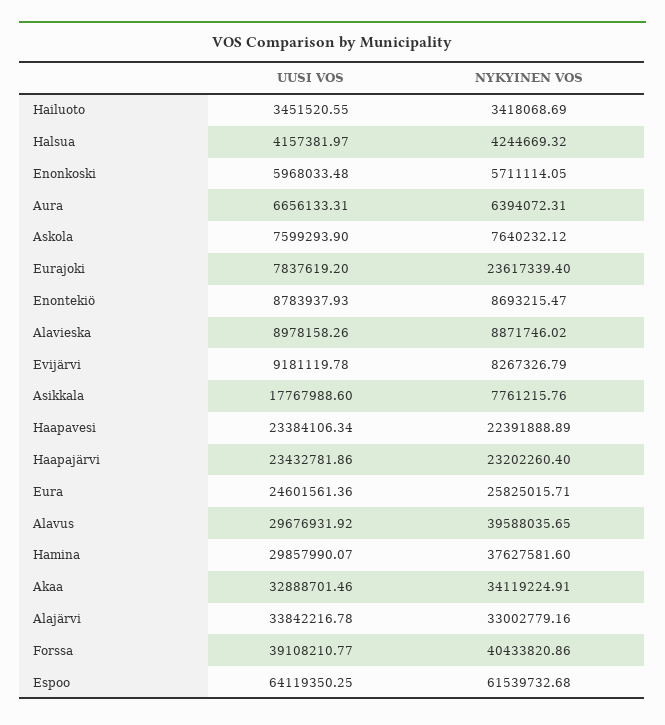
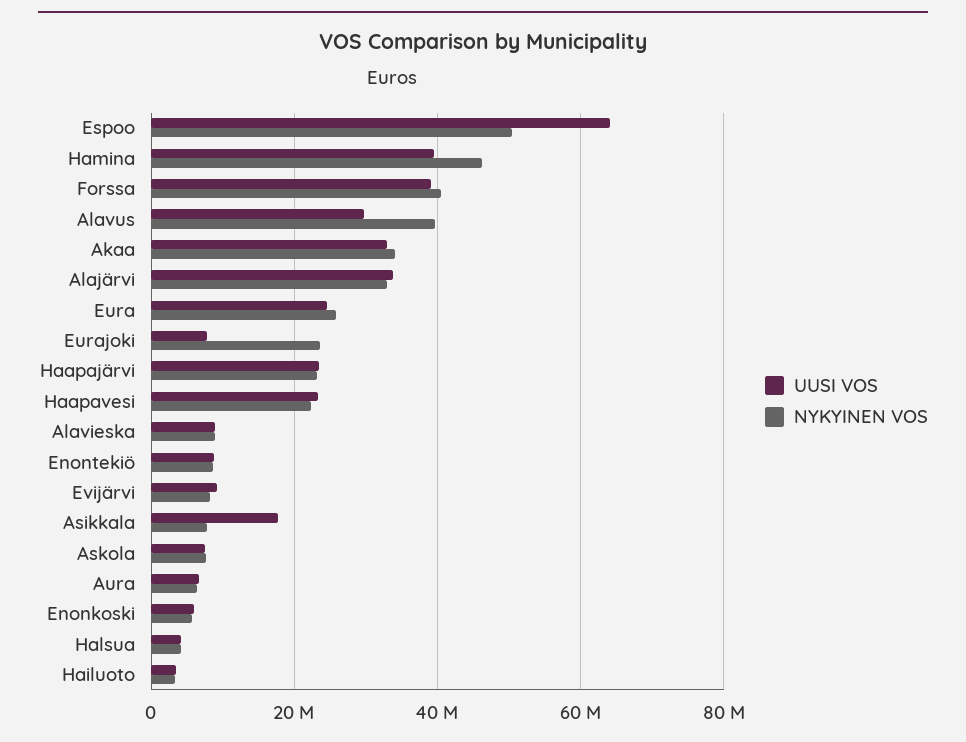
  {
    "UUSI VOS": {
      "Hailuoto": 3451520.55,
      "Halsua": 4157381.97,
      "Enonkoski": 5968033.48,
      "Aura": 6656133.31,
      "Askola": 7599293.9,
      "Eurajoki": 7837619.2,
      "Enontekiö": 8783937.93,
      "Alavieska": 8978158.26,
      "Evijärvi": 9181119.78,
      "Asikkala": 17767988.6,
      "Haapavesi": 23384106.34,
      "Haapajärvi": 23432781.86,
      "Eura": 24601561.36,
      "Alavus": 29676931.92,
-     "Hamina": 29857990.07,
+     "Hamina": 40000000,
      "Akaa": 32888701.46,
      "Alajärvi": 33842216.78,
      "Forssa": 39108210.77,
      "Espoo": 64119350.25
    },
    "NYKYINEN VOS": {
      "Hailuoto": 3418068.69,
      "Halsua": 4244669.32,
      "Enonkoski": 5711114.05,
      "Aura": 6394072.31,
      "Askola": 7640232.12,
      "Eurajoki": 23617339.4,
      "Enontekiö": 8693215.47,
      "Alavieska": 8871746.02,
      "Evijärvi": 8267326.79,
      "Asikkala": 7761215.76,
      "Haapavesi": 22391888.89,
      "Haapajärvi": 23202260.4,
      "Eura": 25825015.71,
      "Alavus": 39588035.65,
-     "Hamina": 37627581.6,
+     "Hamina": 46000000,
      "Akaa": 34119224.91,
      "Alajärvi": 33002779.16,
      "Forssa": 40433820.86,
-     "Espoo": 61539732.68
+     "Espoo": 50000000
    }
  }

